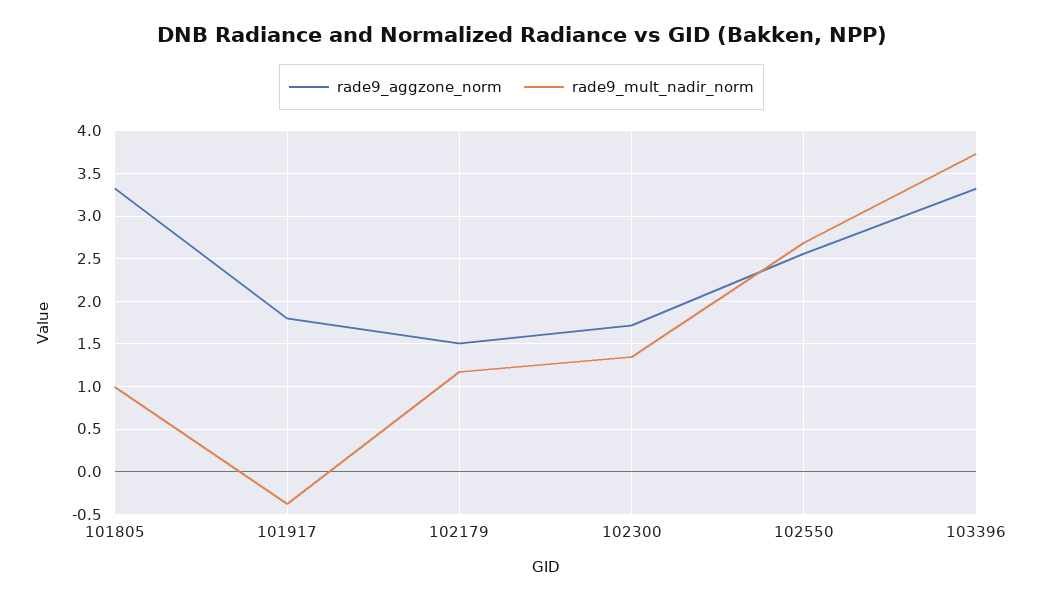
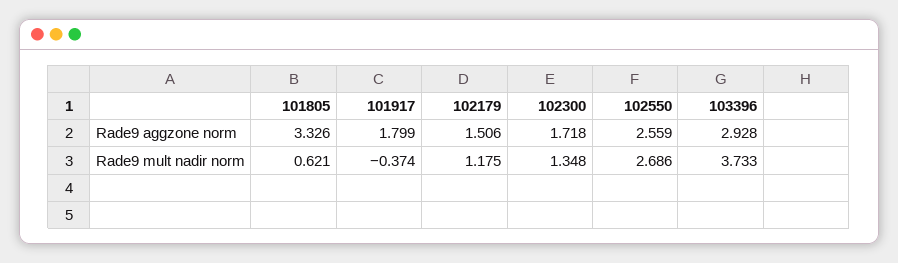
  {
    "rade9_aggzone_norm": {
      "101805": 3.326,
      "101917": 1.799,
      "102179": 1.506,
      "102300": 1.718,
      "102550": 2.559,
-     "103396": 3.3
+     "103396": 2.928
    },
    "rade9_mult_nadir_norm": {
-     "101805": 1,
+     "101805": 0.621,
      "101917": -0.374,
      "102179": 1.175,
      "102300": 1.348,
      "102550": 2.686,
      "103396": 3.733
    }
  }

